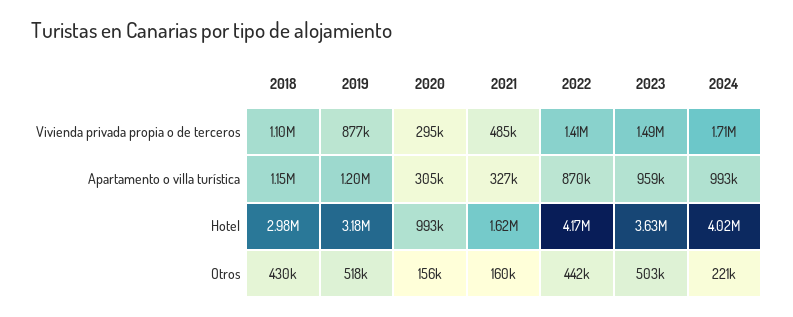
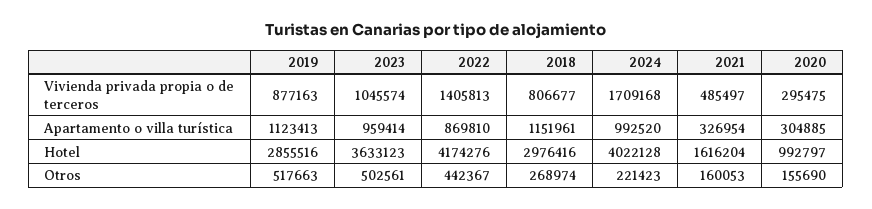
  {
    "2018": {
-     "Vivienda privada propia o de terceros": 1100000,
+     "Vivienda privada propia o de terceros": 806677,
      "Apartamento o villa turística": 1151961,
      "Hotel": 2976416,
-     "Otros": 430000
+     "Otros": 268974
    },
    "2019": {
      "Vivienda privada propia o de terceros": 877163,
-     "Apartamento o villa turística": 1200000,
+     "Apartamento o villa turística": 1123413,
-     "Hotel": 3180000,
+     "Hotel": 2855516,
      "Otros": 517663
    },
    "2020": {
      "Vivienda privada propia o de terceros": 295475,
      "Apartamento o villa turística": 304885,
      "Hotel": 992797,
      "Otros": 155690
    },
    "2021": {
      "Vivienda privada propia o de terceros": 485497,
      "Apartamento o villa turística": 326954,
      "Hotel": 1616204,
      "Otros": 160053
    },
    "2022": {
      "Vivienda privada propia o de terceros": 1405813,
      "Apartamento o villa turística": 869810,
      "Hotel": 4174276,
      "Otros": 442367
    },
    "2023": {
-     "Vivienda privada propia o de terceros": 1490000,
+     "Vivienda privada propia o de terceros": 1045574,
      "Apartamento o villa turística": 959414,
      "Hotel": 3633123,
      "Otros": 502561
    },
    "2024": {
      "Vivienda privada propia o de terceros": 1709168,
      "Apartamento o villa turística": 992520,
      "Hotel": 4022128,
      "Otros": 221423
    }
  }

